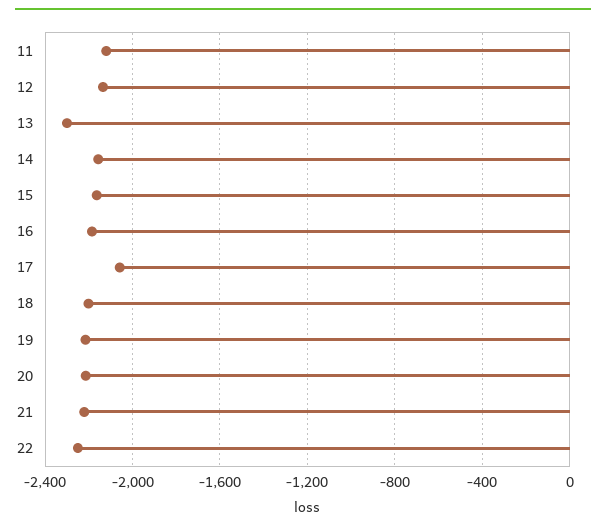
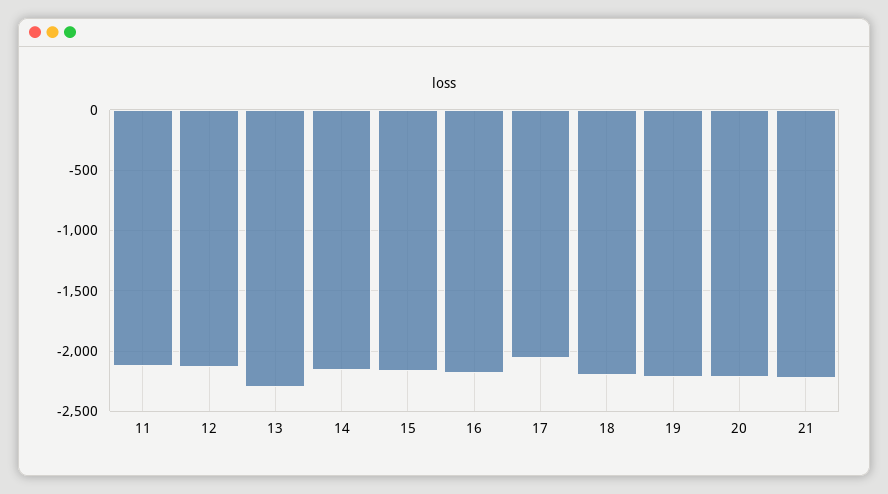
  {
    "11": -2100,
    "12": -2150,
    "13": -2300,
    "14": -2150,
    "15": -2150,
    "16": -2200,
    "17": -2050,
    "18": -2200,
    "19": -2200,
    "20": -2200,
-   "21": -2200,
+   "21": -2200
-   "22": -2250
  }

